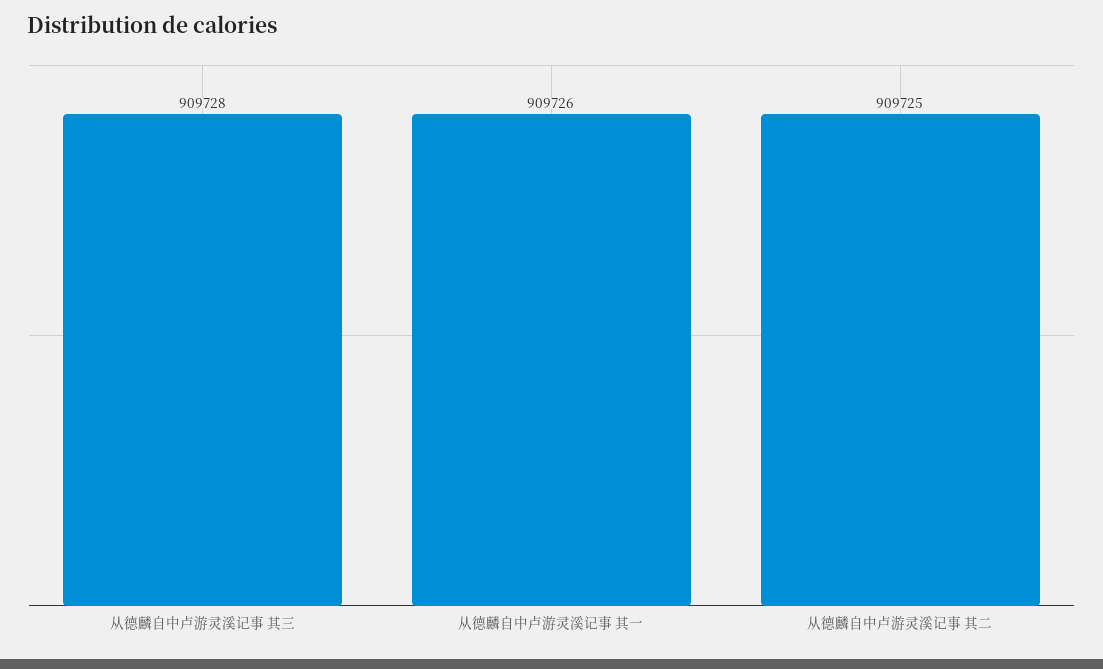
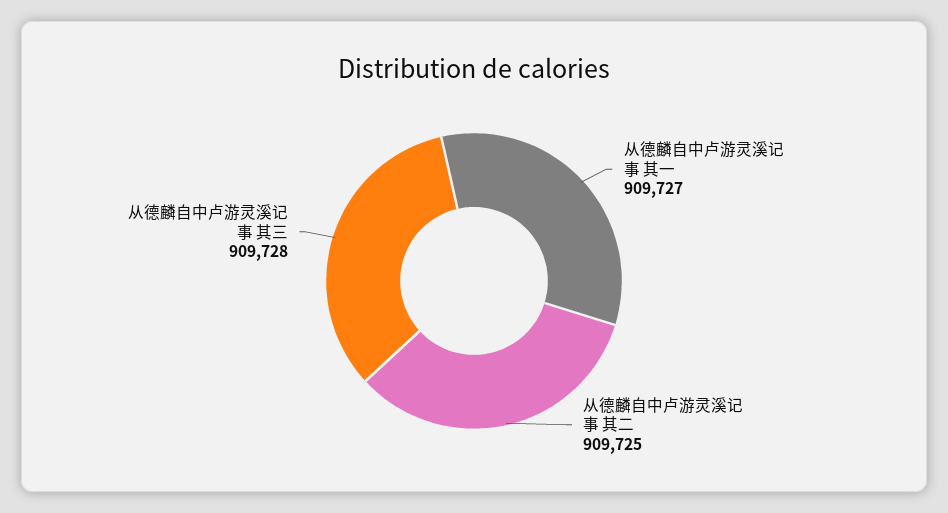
  {
    "从德麟自中卢游灵溪记事 其三": 909728,
-   "从德麟自中卢游灵溪记事 其一": 909726,
+   "从德麟自中卢游灵溪记事 其一": 909727,
    "从德麟自中卢游灵溪记事 其二": 909725
  }

